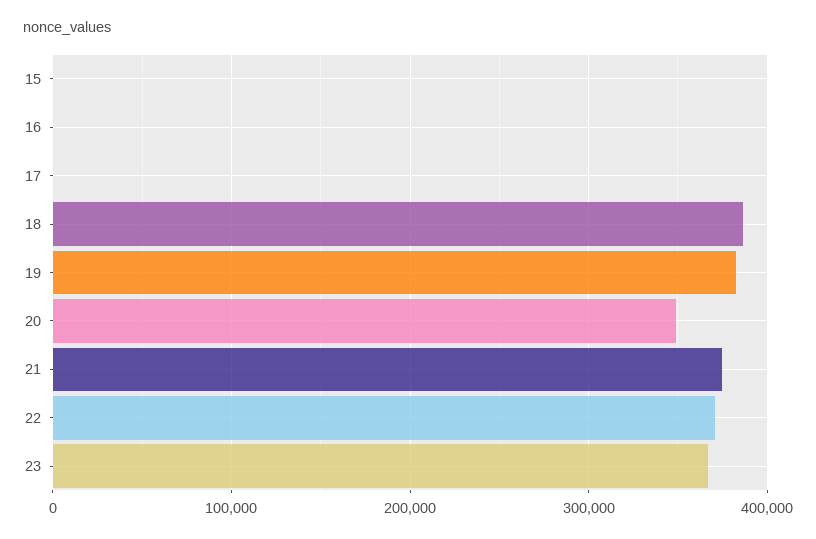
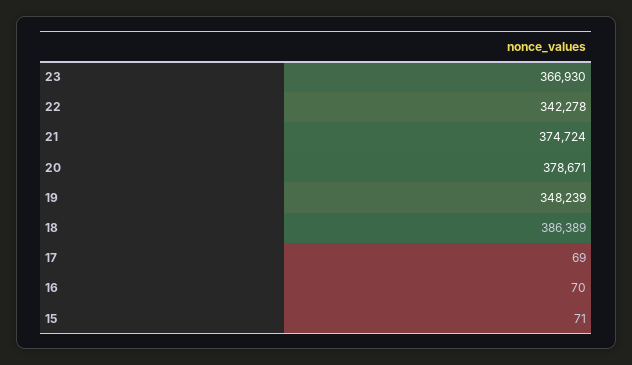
  {
    "15": 71,
    "16": 70,
    "17": 69,
    "18": 386389,
-   "19": 380000,
+   "19": 348239,
-   "20": 350000,
+   "20": 378671,
    "21": 374724,
-   "22": 370000,
+   "22": 342278,
    "23": 366930
  }

